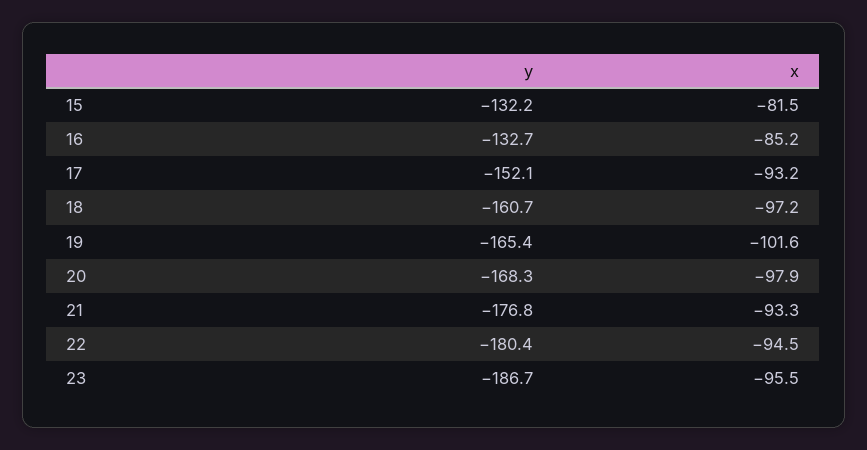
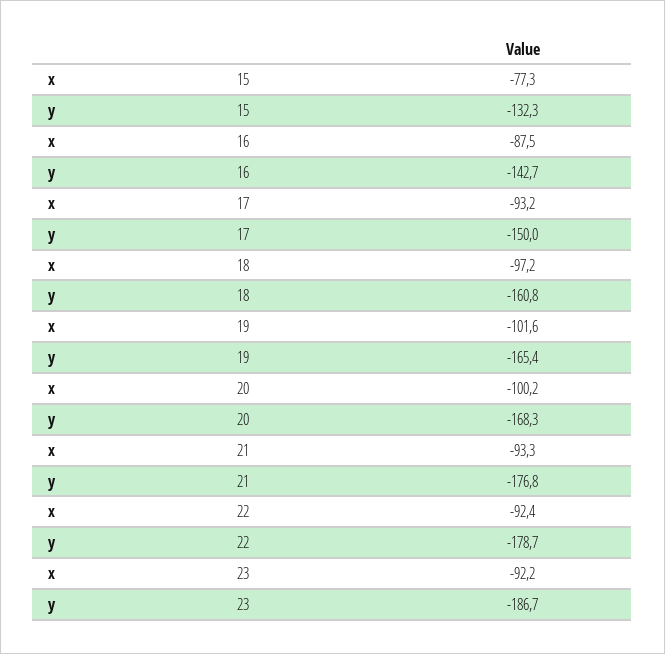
  {
    "y": {
-     "15": -132.2,
+     "15": -132.3,
-     "16": -132.7,
+     "16": -142.7,
-     "17": -152.1,
+     "17": -150,
-     "18": -160.7,
+     "18": -160.8,
      "19": -165.4,
      "20": -168.3,
      "21": -176.8,
-     "22": -180.4,
+     "22": -178.7,
      "23": -186.7
    },
    "x": {
-     "15": -81.5,
+     "15": -77.3,
-     "16": -85.2,
+     "16": -87.5,
      "17": -93.2,
      "18": -97.2,
      "19": -101.6,
-     "20": -97.9,
+     "20": -100.2,
      "21": -93.3,
-     "22": -94.5,
+     "22": -92.4,
-     "23": -95.5
+     "23": -92.2
    }
  }

